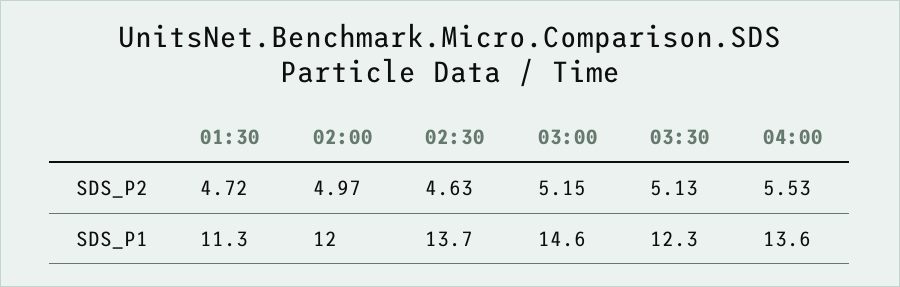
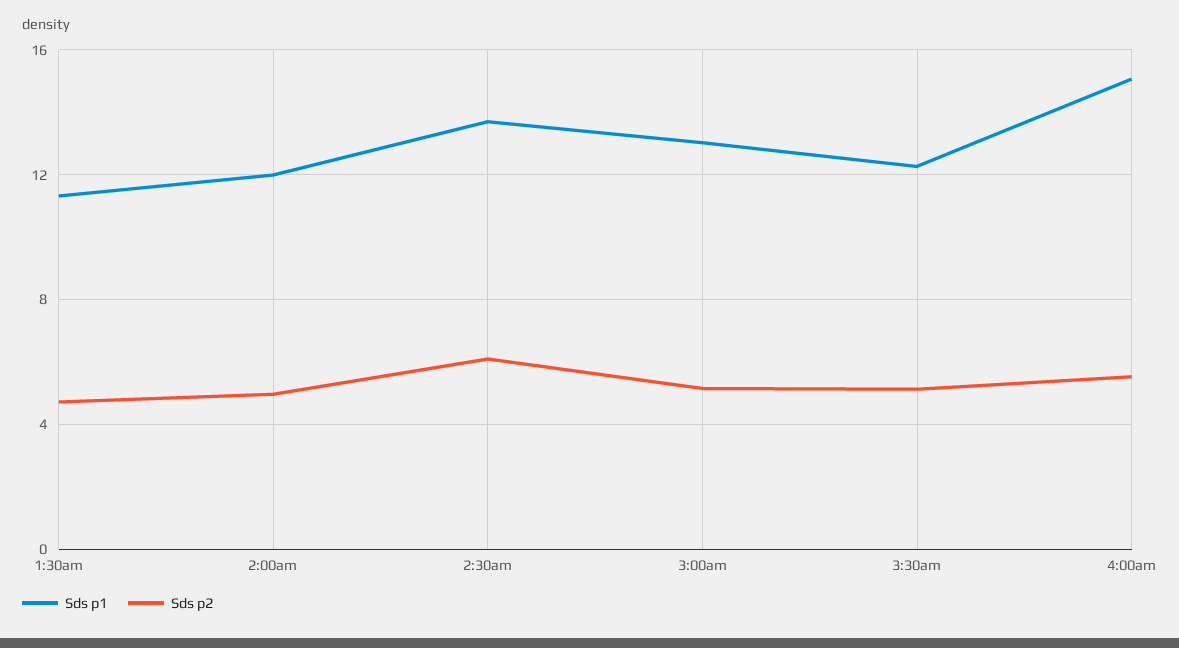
  {
    "SDS_P2": {
      "01:30": 4.72,
      "02:00": 4.97,
-     "02:30": 4.63,
+     "02:30": 6,
      "03:00": 5.15,
      "03:30": 5.13,
      "04:00": 5.53
    },
    "SDS_P1": {
      "01:30": 11.3,
      "02:00": 12,
      "02:30": 13.7,
-     "03:00": 14.6,
+     "03:00": 13,
      "03:30": 12.3,
-     "04:00": 13.6
+     "04:00": 15
    }
  }

